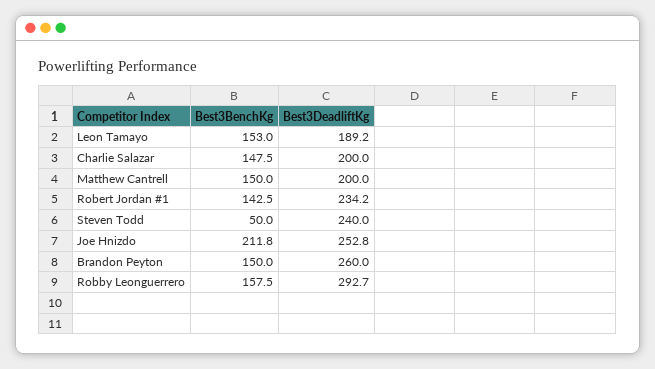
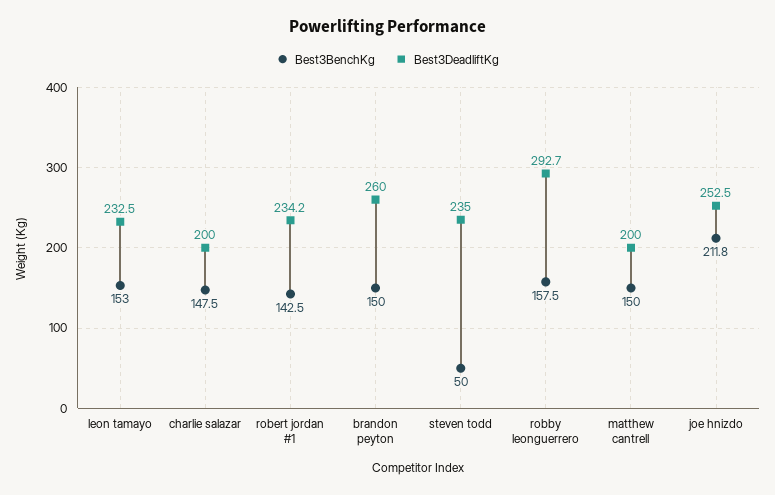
  {
    "Best3BenchKg": {
      "Leon Tamayo": 153,
      "Charlie Salazar": 147.5,
      "Matthew Cantrell": 150,
      "Robert Jordan #1": 142.5,
      "Steven Todd": 50,
      "Joe Hnizdo": 211.8,
      "Brandon Peyton": 150,
      "Robby Leonguerrero": 157.5
    },
    "Best3DeadliftKg": {
-     "Leon Tamayo": 189.2,
+     "Leon Tamayo": 232.5,
      "Charlie Salazar": 200,
      "Matthew Cantrell": 200,
      "Robert Jordan #1": 234.2,
-     "Steven Todd": 240,
+     "Steven Todd": 235,
-     "Joe Hnizdo": 252.8,
+     "Joe Hnizdo": 252.5,
      "Brandon Peyton": 260,
      "Robby Leonguerrero": 292.7
    }
  }

